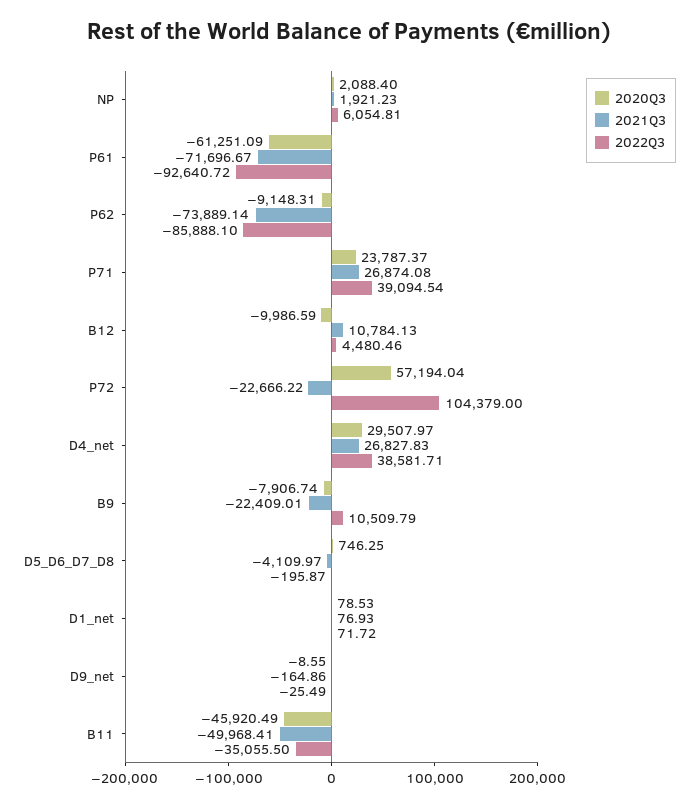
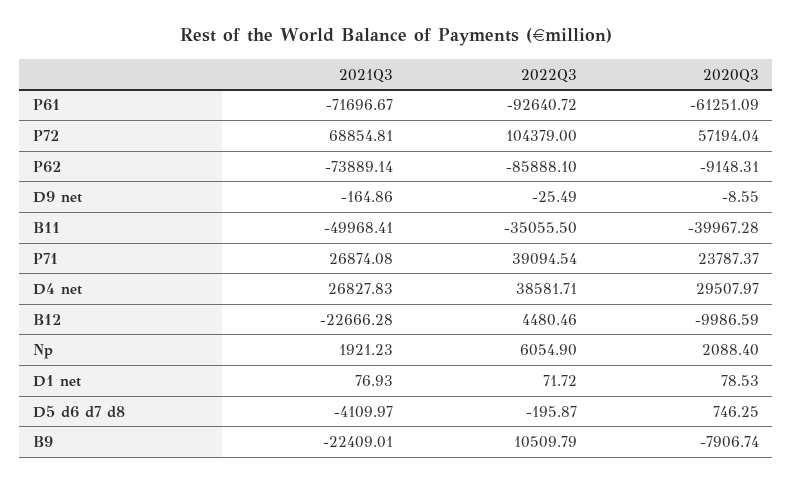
  {
    "2020Q3": {
      "NP": 2088.4,
      "P61": -61251.09,
      "P62": -9148.31,
      "P71": 23787.37,
      "B12": -9986.59,
      "P72": 57194.04,
      "D4_net": 29507.97,
      "B9": -7906.74,
      "D5_D6_D7_D8": 746.25,
      "D1_net": 78.53,
      "D9_net": -8.55,
-     "B11": -45920.49
+     "B11": -39967.28
    },
    "2021Q3": {
      "NP": 1921.23,
      "P61": -71696.67,
      "P62": -73889.14,
      "P71": 26874.08,
-     "B12": 10784.13,
+     "B12": -22666.28,
-     "P72": -22666.22,
+     "P72": 68854.81,
      "D4_net": 26827.83,
      "B9": -22409.01,
      "D5_D6_D7_D8": -4109.97,
      "D1_net": 76.93,
      "D9_net": -164.86,
      "B11": -49968.41
    },
    "2022Q3": {
-     "NP": 6054.81,
+     "NP": 6054.9,
      "P61": -92640.72,
      "P62": -85888.1,
      "P71": 39094.54,
      "B12": 4480.46,
      "P72": 104379,
      "D4_net": 38581.71,
      "B9": 10509.79,
      "D5_D6_D7_D8": -195.87,
      "D1_net": 71.72,
      "D9_net": -25.49,
      "B11": -35055.5
    }
  }

